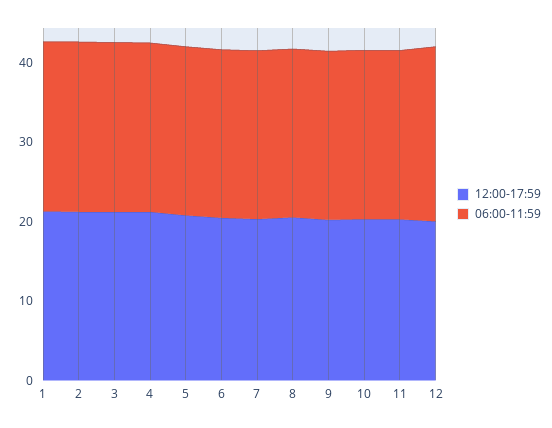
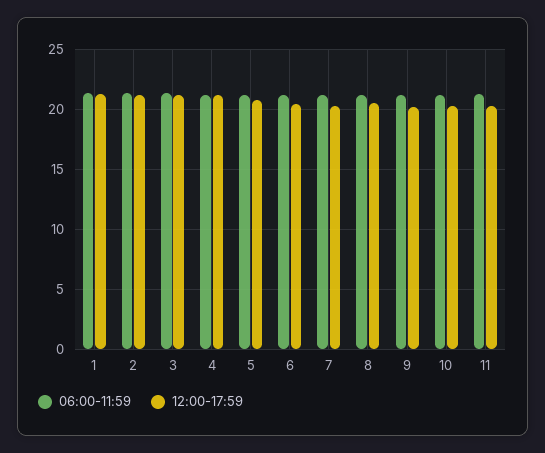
  {
    "12:00-17:59": {
      "1": 21,
      "2": 21,
      "3": 21,
      "4": 21,
      "5": 21,
      "6": 20,
      "7": 20,
      "8": 21,
      "9": 20,
      "10": 20,
-     "11": 20,
+     "11": 20
-     "12": 20
    },
    "06:00-11:59": {
      "1": 21,
      "2": 21,
      "3": 21,
      "4": 21,
      "5": 21,
      "6": 21,
      "7": 21,
      "8": 21,
      "9": 21,
      "10": 21,
-     "11": 21,
+     "11": 21
-     "12": 22
    }
  }

